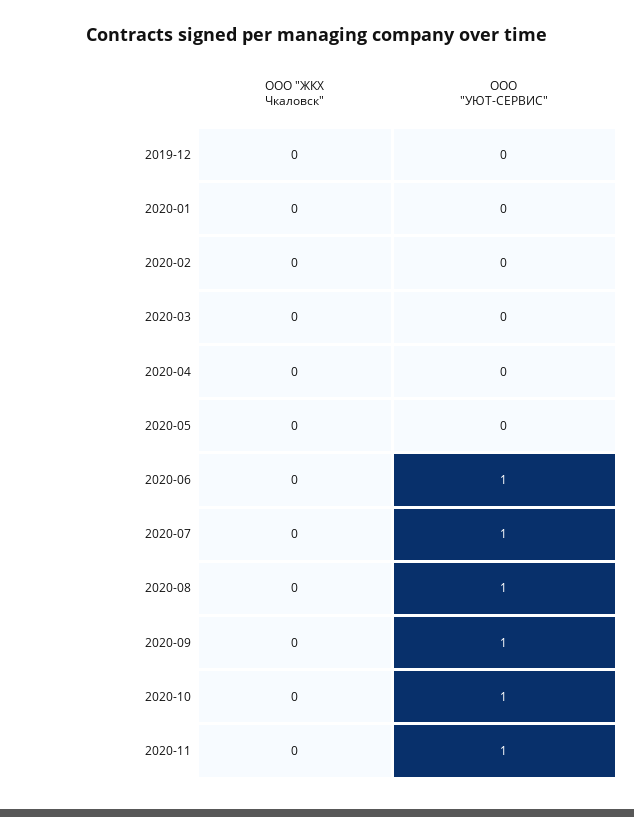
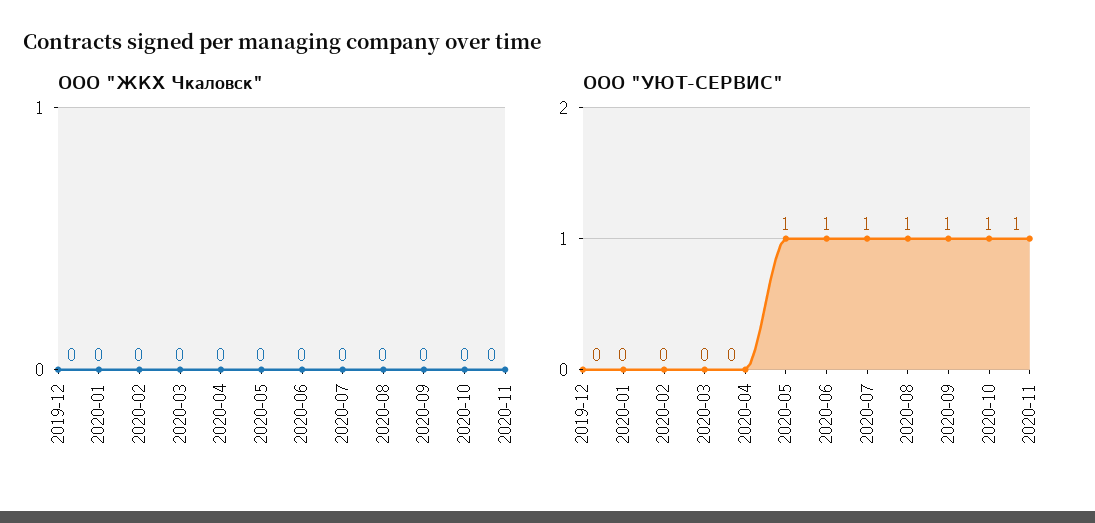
  {
    "ООО \"ЖКХ Чкаловск\"": {
      "2019-12": 0,
      "2020-01": 0,
      "2020-02": 0,
      "2020-03": 0,
      "2020-04": 0,
      "2020-05": 0,
      "2020-06": 0,
      "2020-07": 0,
      "2020-08": 0,
      "2020-09": 0,
      "2020-10": 0,
      "2020-11": 0
    },
    "ООО \"УЮТ-СЕРВИС\"": {
      "2019-12": 0,
      "2020-01": 0,
      "2020-02": 0,
      "2020-03": 0,
      "2020-04": 0,
-     "2020-05": 0,
+     "2020-05": 1,
      "2020-06": 1,
      "2020-07": 1,
      "2020-08": 1,
      "2020-09": 1,
      "2020-10": 1,
      "2020-11": 1
    }
  }

